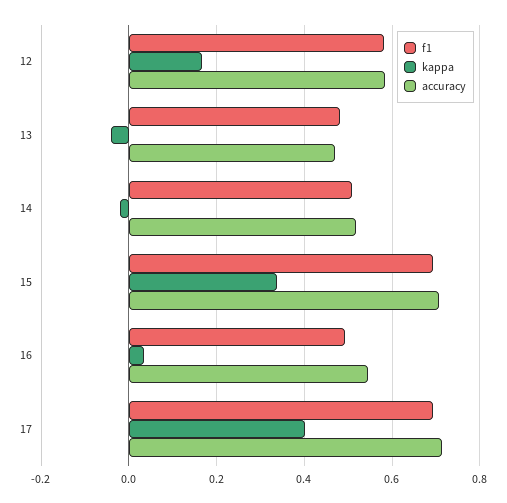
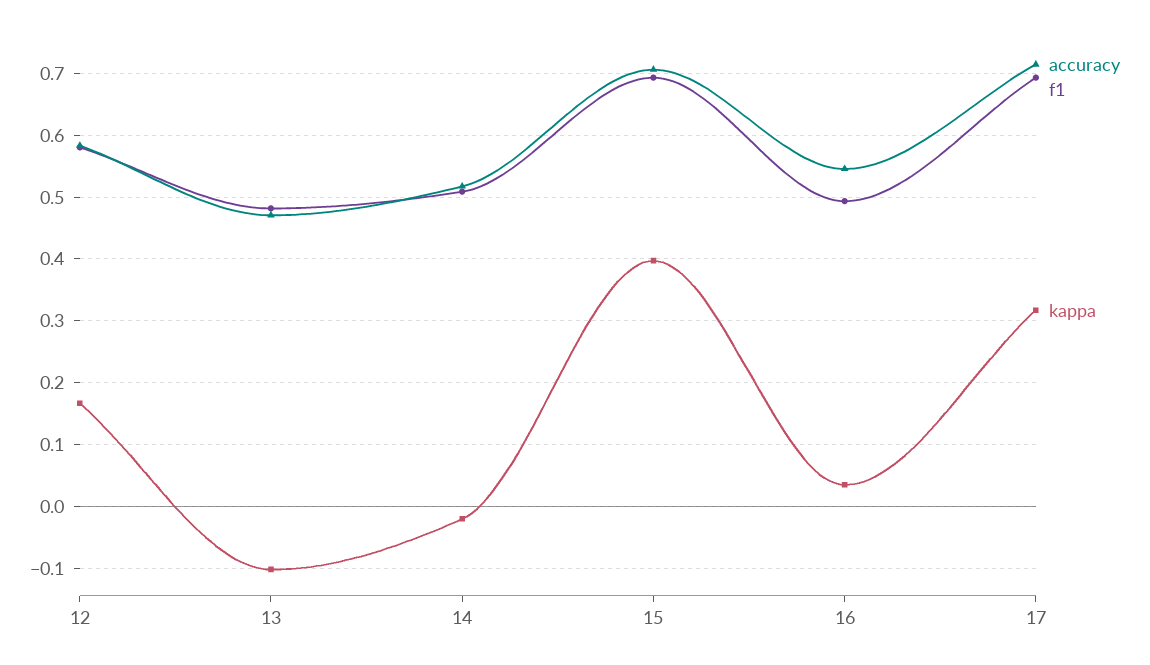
  {
    "f1": {
      "12": 0.58,
      "13": 0.48,
      "14": 0.51,
      "15": 0.69,
      "16": 0.49,
      "17": 0.69
    },
    "kappa": {
      "12": 0.17,
-     "13": -0.04,
+     "13": -0.1,
      "14": -0.02,
-     "15": 0.34,
+     "15": 0.4,
      "16": 0.04,
-     "17": 0.4
+     "17": 0.32
    },
    "accuracy": {
      "12": 0.58,
      "13": 0.47,
      "14": 0.52,
      "15": 0.71,
      "16": 0.55,
      "17": 0.71
    }
  }

